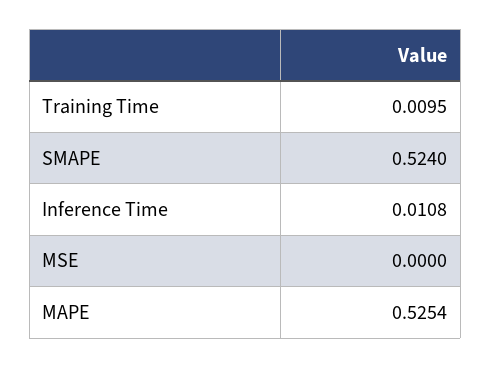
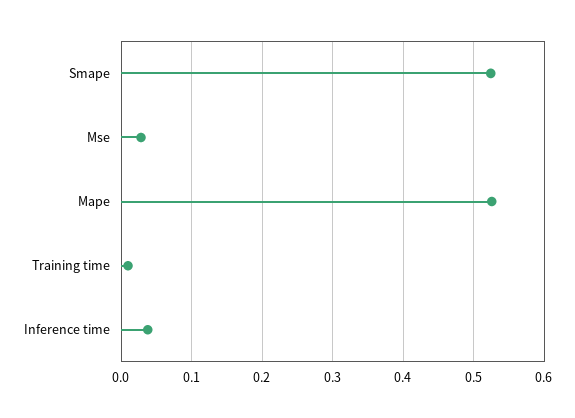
  {
    "Training Time": 0.0095,
    "SMAPE": 0.524,
-   "Inference Time": 0.0108,
+   "Inference Time": 0.04,
-   "MSE": 0,
+   "MSE": 0.03,
    "MAPE": 0.5254
  }

